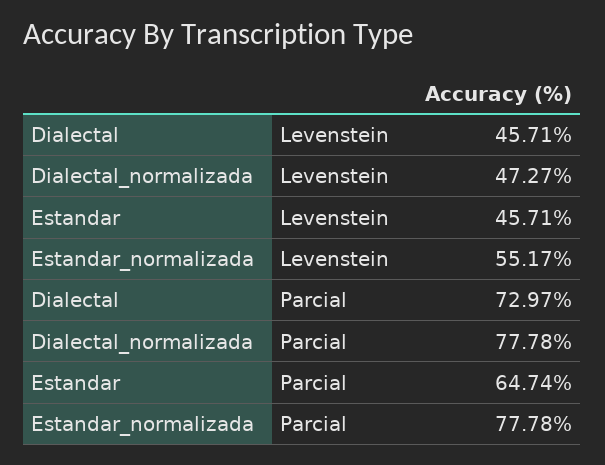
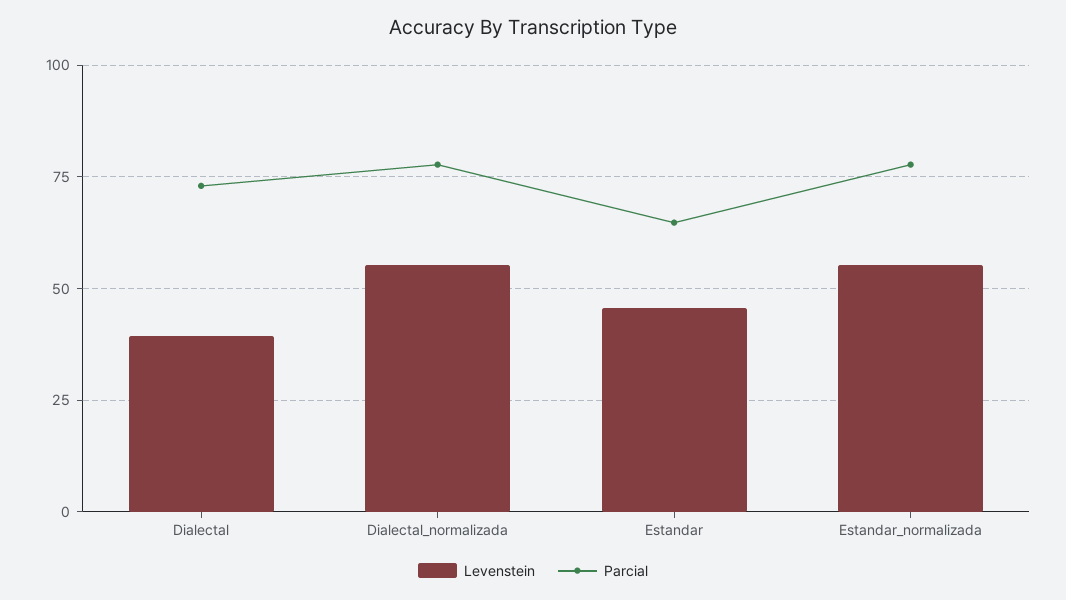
  {
    "Levenstein": {
-     "Dialectal": 45.71,
+     "Dialectal": 40,
-     "Dialectal_normalizada": 47.27,
+     "Dialectal_normalizada": 55,
      "Estandar": 45.71,
      "Estandar_normalizada": 55.17
    },
    "Parcial": {
      "Dialectal": 72.97,
      "Dialectal_normalizada": 77.78,
      "Estandar": 64.74,
      "Estandar_normalizada": 77.78
    }
  }

